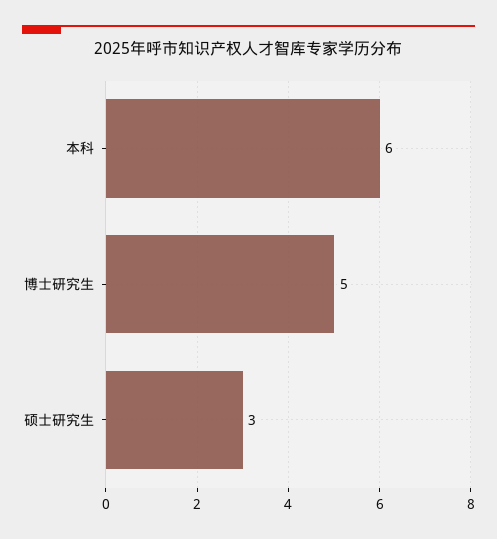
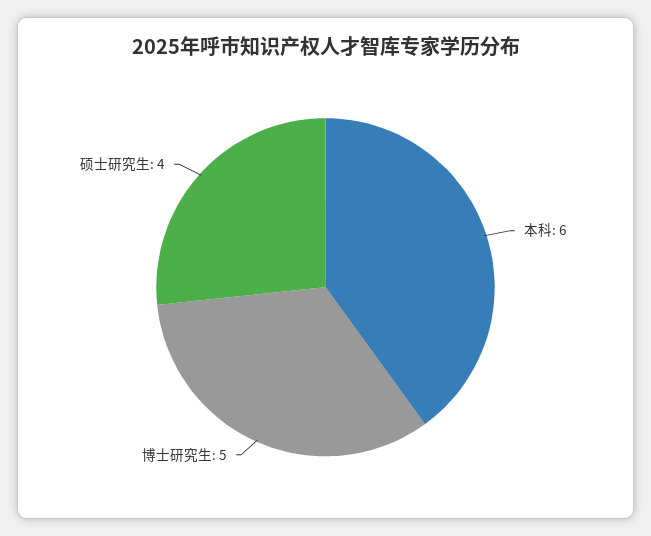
  {
    "本科": 6,
    "博士研究生": 5,
-   "硕士研究生": 3
+   "硕士研究生": 4
  }

